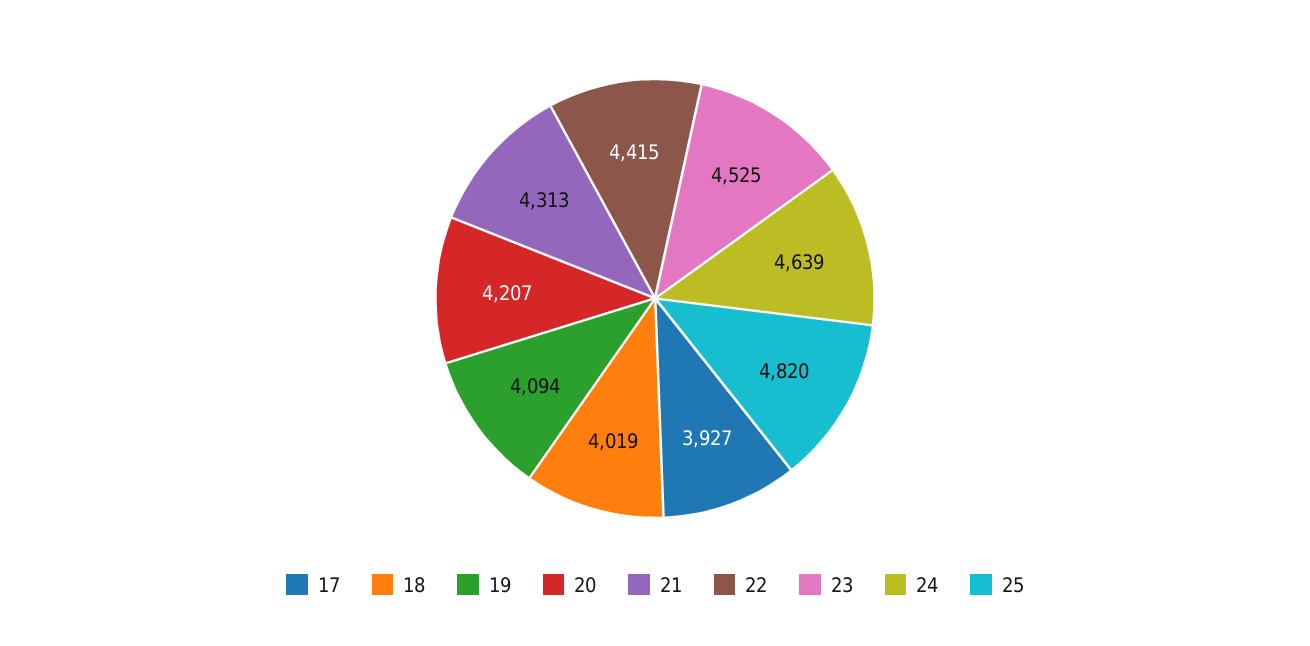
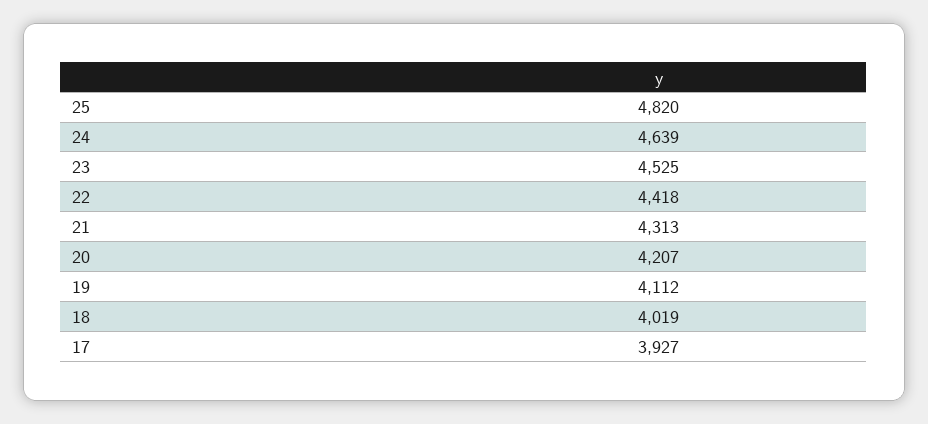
  {
    "17": 3927,
    "18": 4019,
-   "19": 4094,
+   "19": 4112,
    "20": 4207,
    "21": 4313,
-   "22": 4415,
+   "22": 4418,
    "23": 4525,
    "24": 4639,
    "25": 4820
  }

